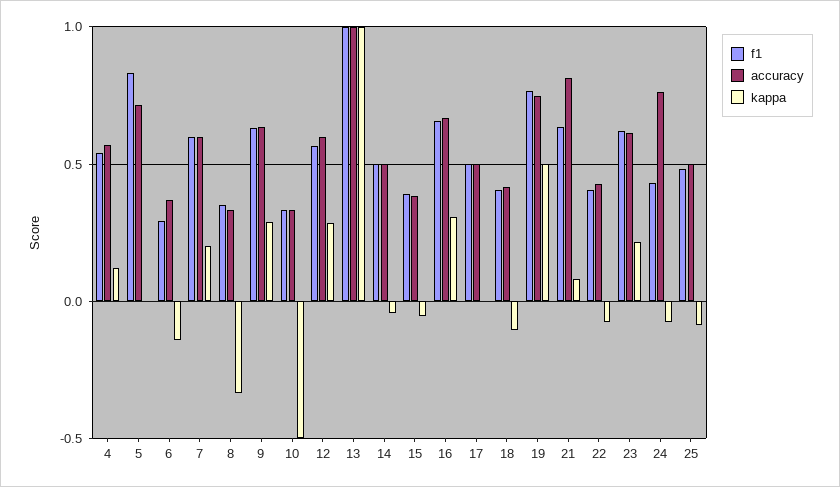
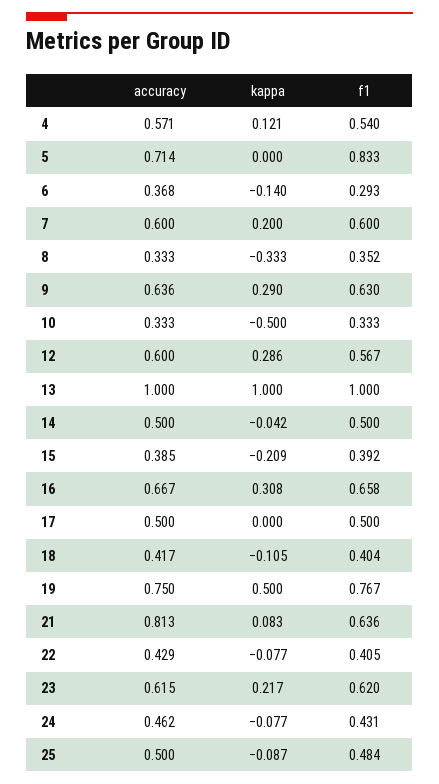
  {
    "f1": {
      "4": 0.54,
      "5": 0.833,
      "6": 0.293,
      "7": 0.6,
      "8": 0.352,
      "9": 0.63,
      "10": 0.333,
      "12": 0.567,
      "13": 1,
      "14": 0.5,
      "15": 0.392,
      "16": 0.658,
      "17": 0.5,
      "18": 0.404,
      "19": 0.767,
      "21": 0.636,
      "22": 0.405,
      "23": 0.62,
      "24": 0.431,
      "25": 0.484
    },
    "accuracy": {
      "4": 0.571,
      "5": 0.714,
      "6": 0.368,
      "7": 0.6,
      "8": 0.333,
      "9": 0.636,
      "10": 0.333,
      "12": 0.6,
      "13": 1,
      "14": 0.5,
      "15": 0.385,
      "16": 0.667,
      "17": 0.5,
      "18": 0.417,
      "19": 0.75,
      "21": 0.813,
      "22": 0.429,
      "23": 0.615,
-     "24": 0.75,
+     "24": 0.462,
      "25": 0.5
    },
    "kappa": {
      "4": 0.121,
      "5": 0,
      "6": -0.14,
      "7": 0.2,
      "8": -0.333,
      "9": 0.29,
      "10": -0.5,
      "12": 0.286,
      "13": 1,
      "14": -0.042,
-     "15": -0.05,
+     "15": -0.209,
      "16": 0.308,
      "17": 0,
      "18": -0.105,
      "19": 0.5,
      "21": 0.083,
      "22": -0.077,
      "23": 0.217,
      "24": -0.077,
      "25": -0.087
    }
  }

